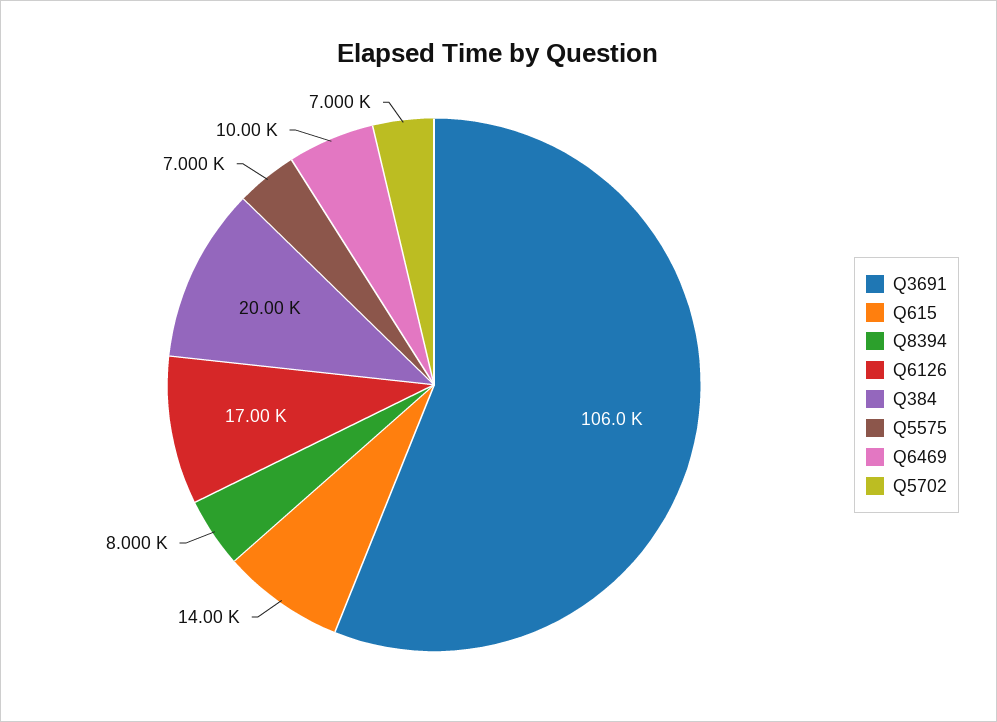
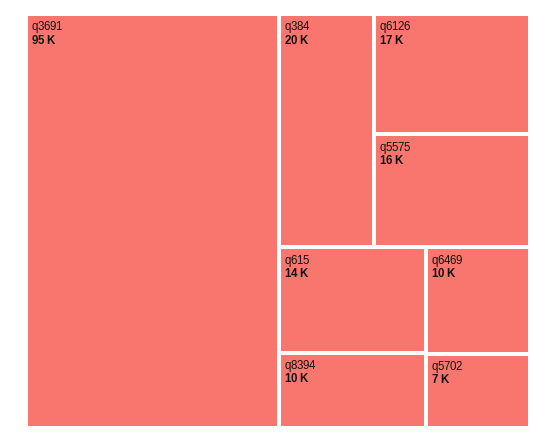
  {
-   "Q3691": 106000,
+   "Q3691": 95000,
    "Q615": 14000,
-   "Q8394": 8000,
+   "Q8394": 10000,
    "Q6126": 17000,
    "Q384": 20000,
-   "Q5575": 7000,
+   "Q5575": 16000,
    "Q6469": 10000,
    "Q5702": 7000
  }

